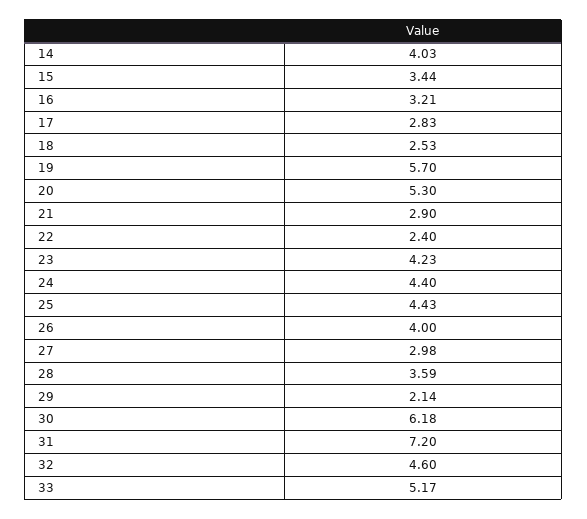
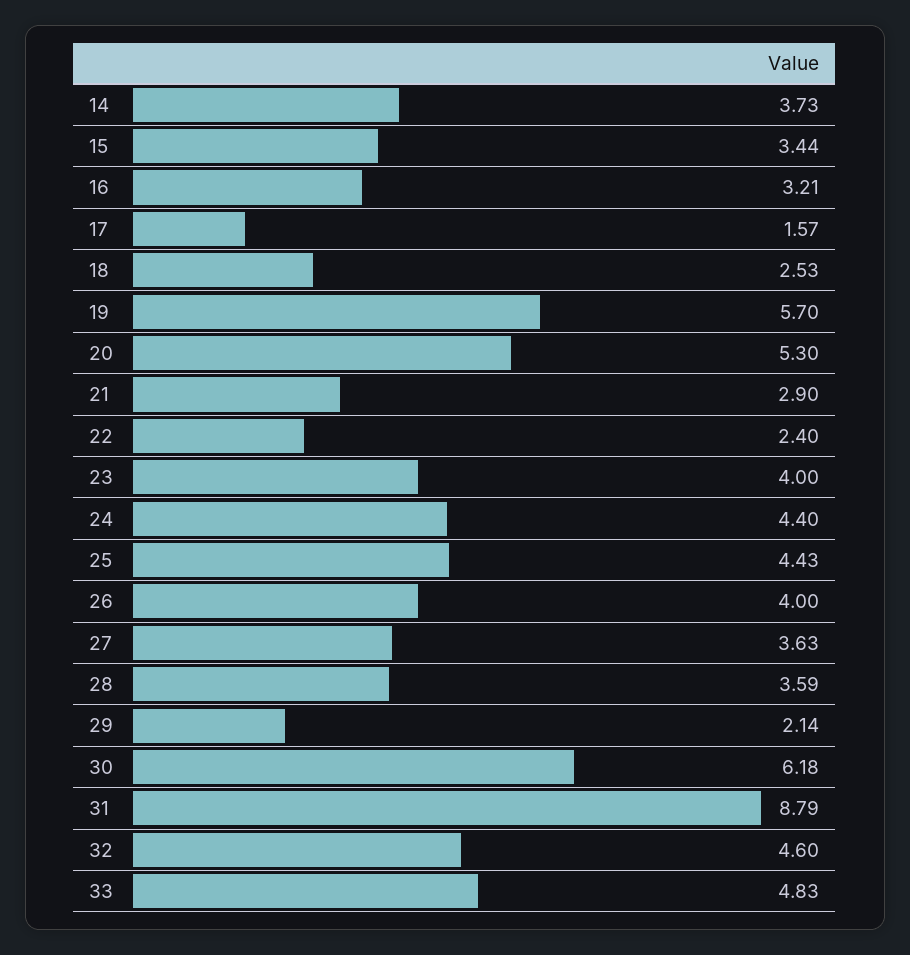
  {
-   "14": 4.03,
+   "14": 3.73,
    "15": 3.44,
    "16": 3.21,
-   "17": 2.83,
+   "17": 1.57,
    "18": 2.53,
    "19": 5.7,
    "20": 5.3,
    "21": 2.9,
    "22": 2.4,
-   "23": 4.23,
+   "23": 4,
    "24": 4.4,
    "25": 4.43,
    "26": 4,
-   "27": 2.98,
+   "27": 3.63,
    "28": 3.59,
    "29": 2.14,
    "30": 6.18,
-   "31": 7.2,
+   "31": 8.79,
    "32": 4.6,
-   "33": 5.17
+   "33": 4.83
  }

